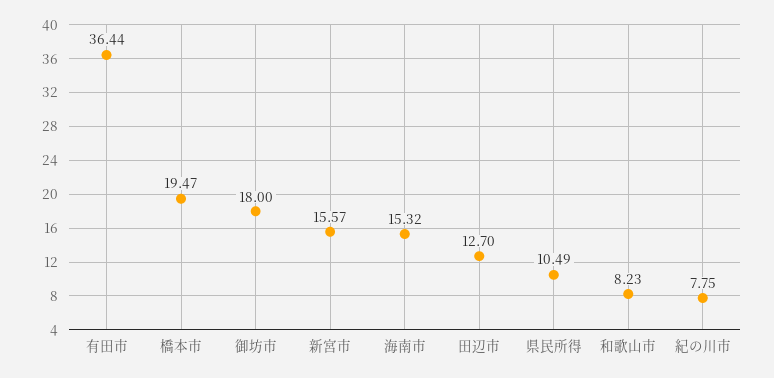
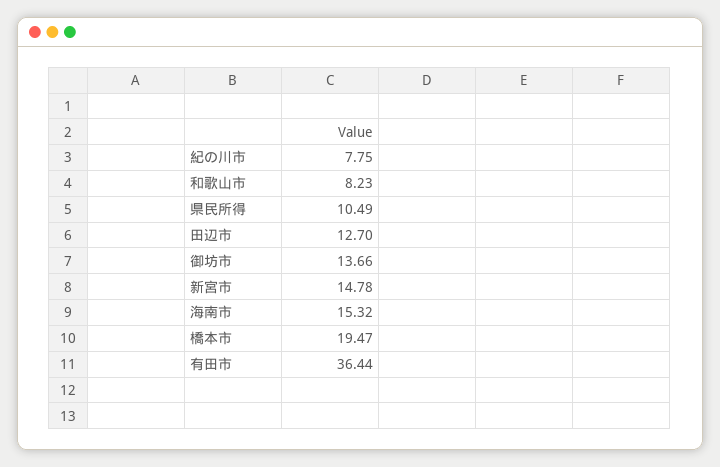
  {
    "有田市": 36.44,
    "橋本市": 19.47,
-   "御坊市": 18,
+   "御坊市": 13.66,
-   "新宮市": 15.57,
+   "新宮市": 14.78,
    "海南市": 15.32,
    "田辺市": 12.7,
    "県民所得": 10.49,
    "和歌山市": 8.23,
    "紀の川市": 7.75
  }

